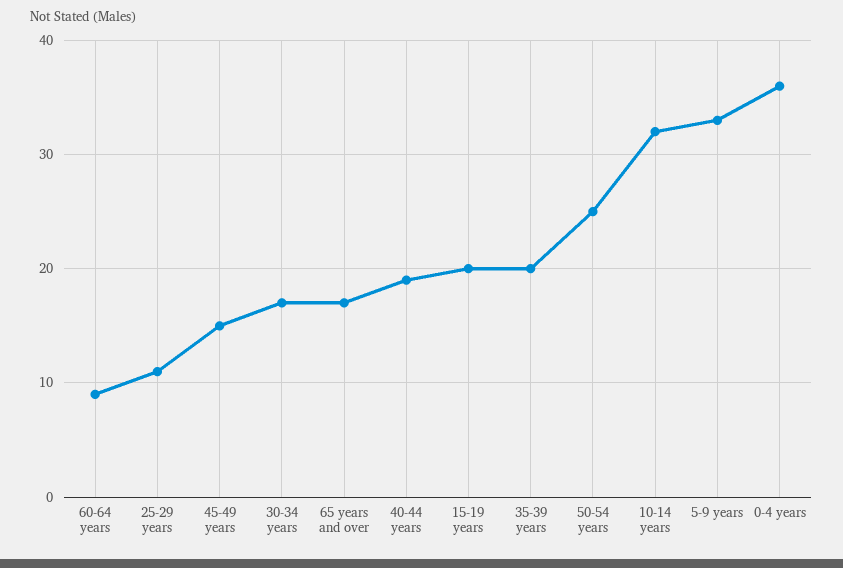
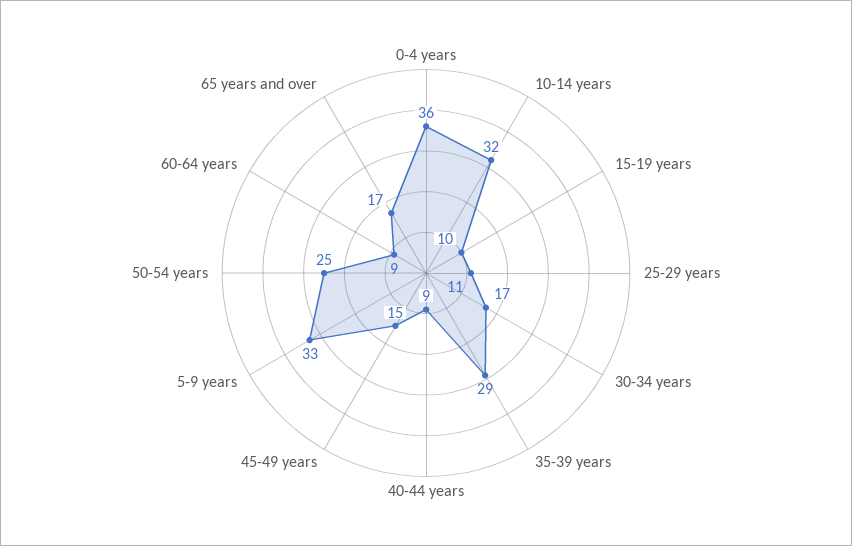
  {
    "60-64 years": 9,
    "25-29 years": 11,
    "45-49 years": 15,
    "30-34 years": 17,
    "65 years and over": 17,
-   "40-44 years": 19,
+   "40-44 years": 9,
-   "15-19 years": 20,
+   "15-19 years": 10,
-   "35-39 years": 20,
+   "35-39 years": 29,
    "50-54 years": 25,
    "10-14 years": 32,
    "5-9 years": 33,
    "0-4 years": 36
  }

